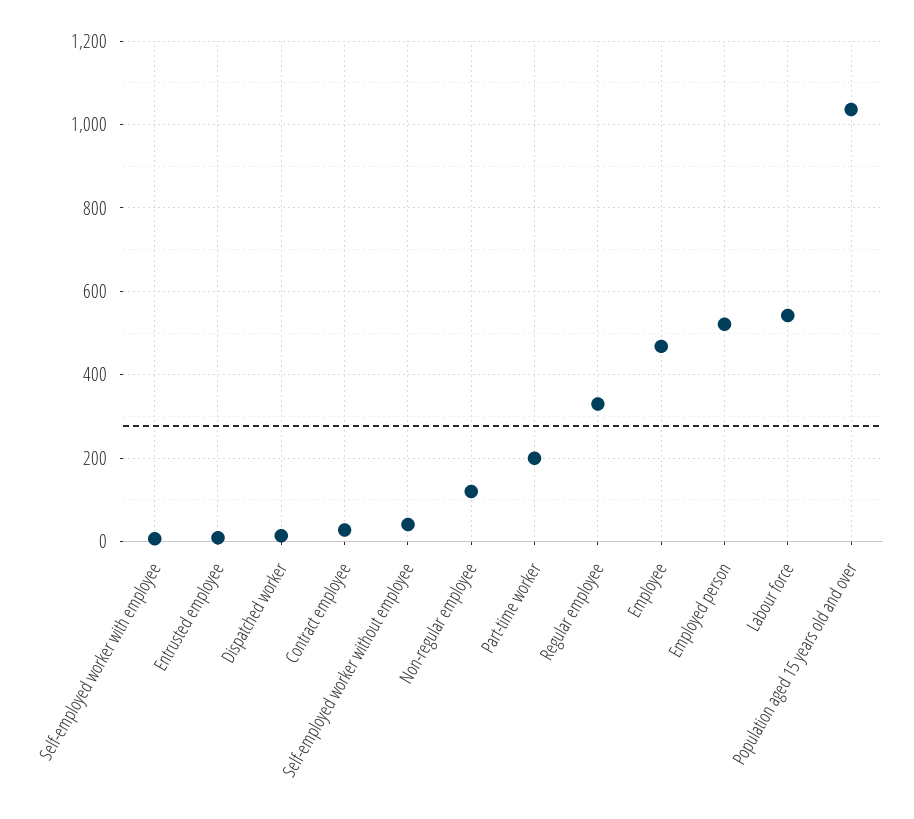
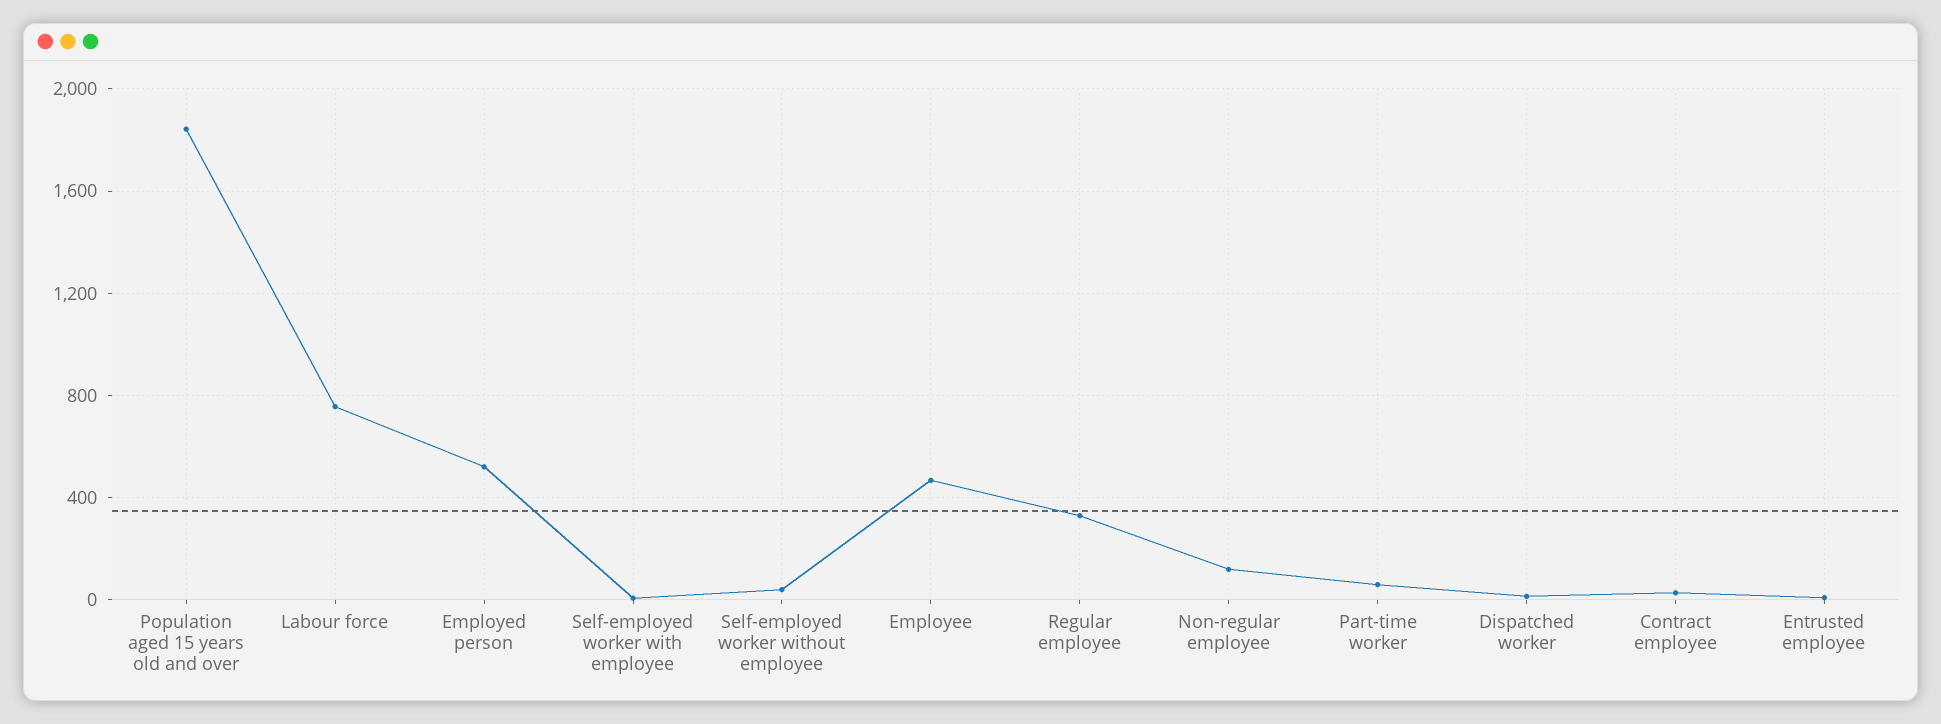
  {
    "Self-employed worker with employee": 0,
    "Entrusted employee": 0,
    "Dispatched worker": 20,
    "Contract employee": 20,
    "Self-employed worker without employee": 40,
    "Non-regular employee": 120,
-   "Part-time worker": 200,
+   "Part-time worker": 50,
    "Regular employee": 340,
    "Employee": 460,
    "Employed person": 520,
-   "Labour force": 540,
+   "Labour force": 750,
-   "Population aged 15 years old and over": 1040
+   "Population aged 15 years old and over": 1850
  }

